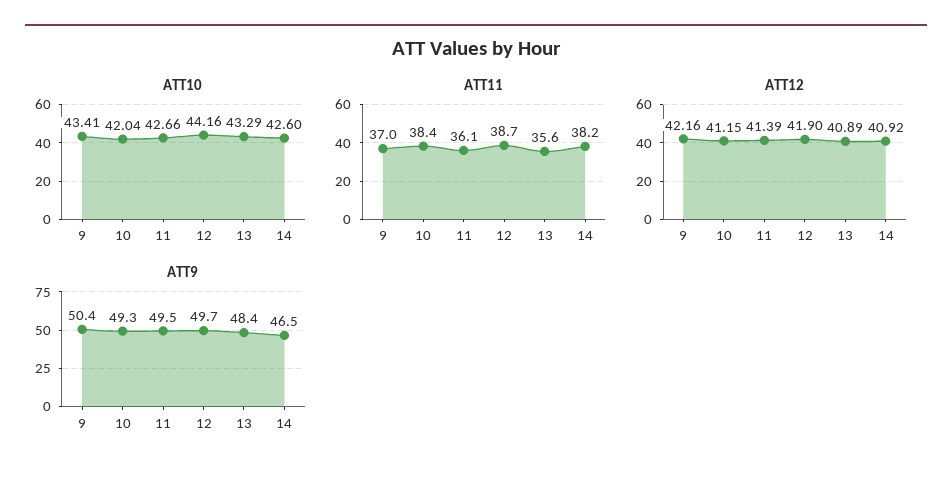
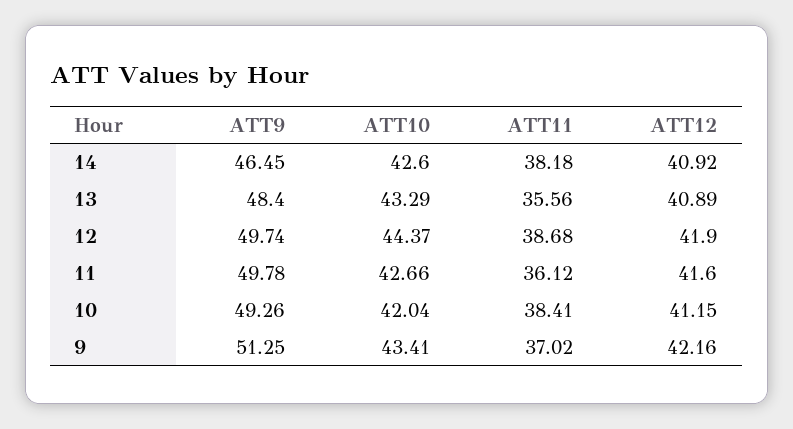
  {
    "ATT10": {
      "9": 43.41,
      "10": 42.04,
      "11": 42.66,
-     "12": 44.16,
+     "12": 44.37,
      "13": 43.29,
      "14": 42.6
    },
    "ATT11": {
      "9": 37.02,
      "10": 38.41,
      "11": 36.12,
      "12": 38.68,
      "13": 35.56,
      "14": 38.18
    },
    "ATT12": {
      "9": 42.16,
      "10": 41.15,
-     "11": 41.39,
+     "11": 41.6,
      "12": 41.9,
      "13": 40.89,
      "14": 40.92
    },
    "ATT9": {
-     "9": 50.4,
+     "9": 51.25,
      "10": 49.26,
-     "11": 49.5,
+     "11": 49.78,
      "12": 49.74,
      "13": 48.4,
      "14": 46.45
    }
  }

